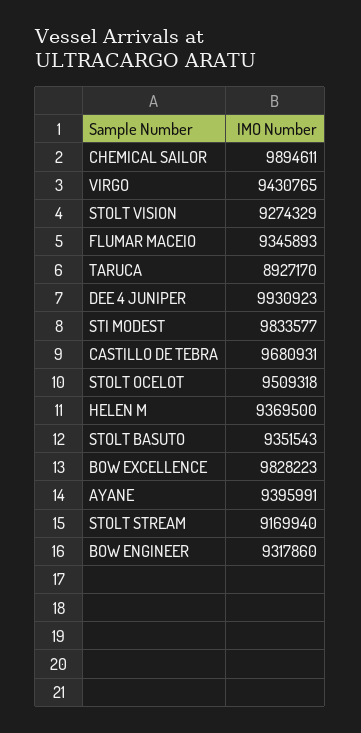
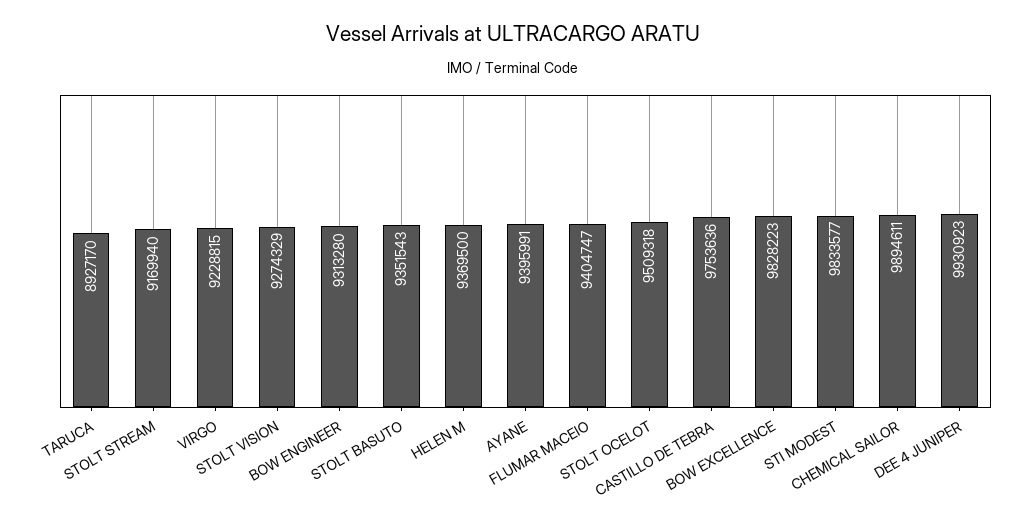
  {
    "CHEMICAL SAILOR": 9894611,
-   "VIRGO": 9430765,
+   "VIRGO": 9228815,
    "STOLT VISION": 9274329,
-   "FLUMAR MACEIO": 9345893,
+   "FLUMAR MACEIO": 9404747,
    "TARUCA": 8927170,
    "DEE 4 JUNIPER": 9930923,
    "STI MODEST": 9833577,
-   "CASTILLO DE TEBRA": 9680931,
+   "CASTILLO DE TEBRA": 9753636,
    "STOLT OCELOT": 9509318,
    "HELEN M": 9369500,
    "STOLT BASUTO": 9351543,
    "BOW EXCELLENCE": 9828223,
    "AYANE": 9395991,
    "STOLT STREAM": 9169940,
-   "BOW ENGINEER": 9317860
+   "BOW ENGINEER": 9313280
  }

